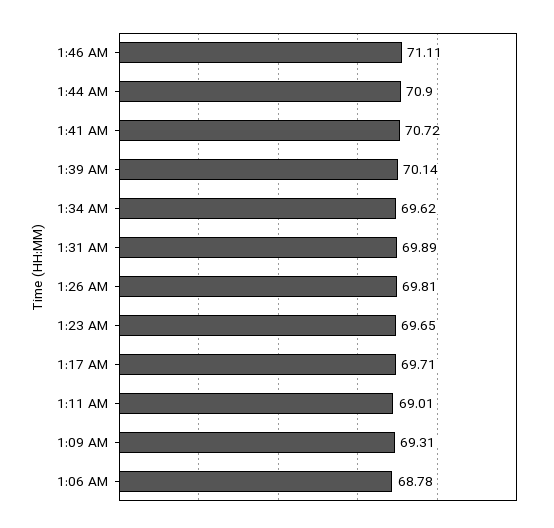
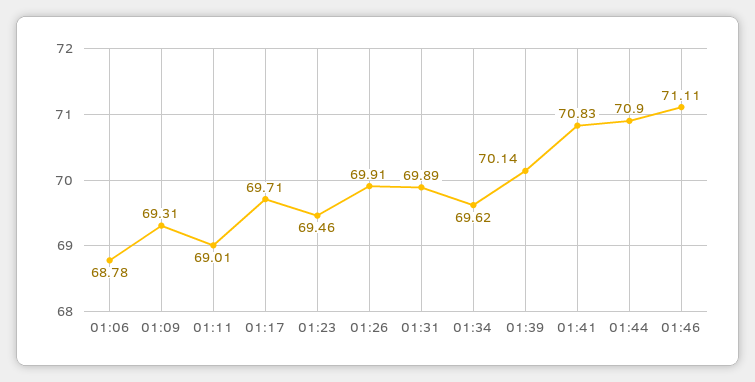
  {
    "1:46 AM": 71.11,
    "1:44 AM": 70.9,
-   "1:41 AM": 70.72,
+   "1:41 AM": 70.83,
    "1:39 AM": 70.14,
    "1:34 AM": 69.62,
    "1:31 AM": 69.89,
-   "1:26 AM": 69.81,
+   "1:26 AM": 69.91,
-   "1:23 AM": 69.65,
+   "1:23 AM": 69.46,
    "1:17 AM": 69.71,
    "1:11 AM": 69.01,
    "1:09 AM": 69.31,
    "1:06 AM": 68.78
  }

